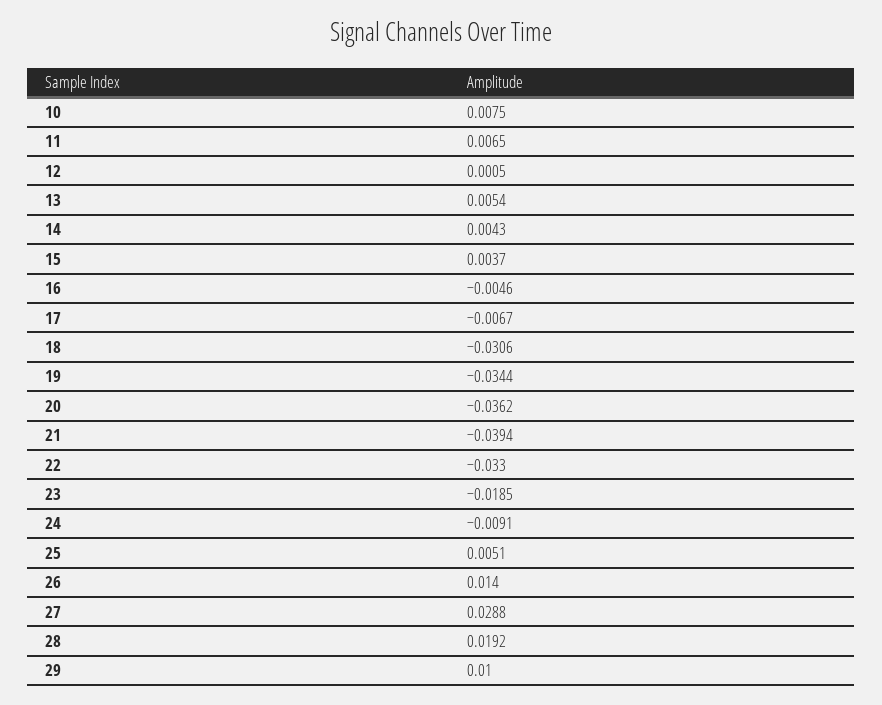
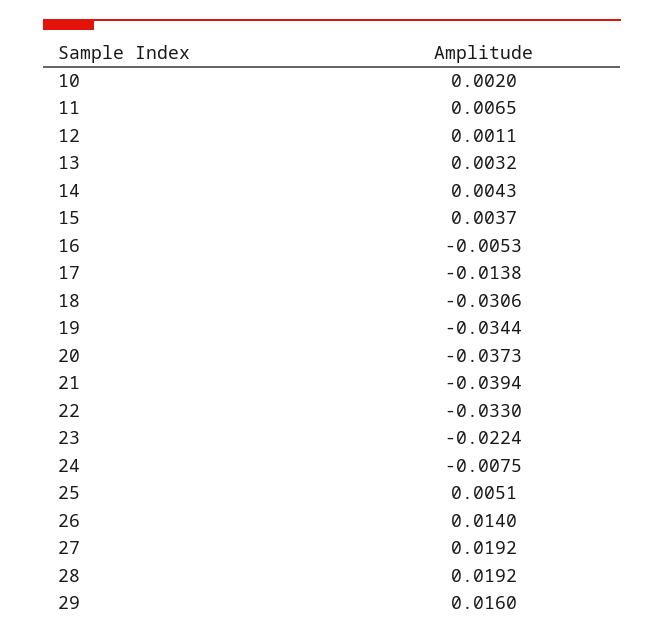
  {
-   "10": 0.0075,
+   "10": 0.002,
    "11": 0.0065,
-   "12": 0.0005,
+   "12": 0.0011,
-   "13": 0.0054,
+   "13": 0.0032,
    "14": 0.0043,
    "15": 0.0037,
-   "16": -0.0046,
+   "16": -0.0053,
-   "17": -0.0067,
+   "17": -0.0138,
    "18": -0.0306,
    "19": -0.0344,
-   "20": -0.0362,
+   "20": -0.0373,
    "21": -0.0394,
    "22": -0.033,
-   "23": -0.0185,
+   "23": -0.0224,
-   "24": -0.0091,
+   "24": -0.0075,
    "25": 0.0051,
    "26": 0.014,
-   "27": 0.0288,
+   "27": 0.0192,
    "28": 0.0192,
-   "29": 0.01
+   "29": 0.016
  }

